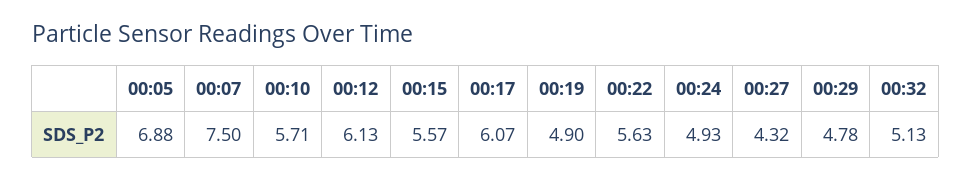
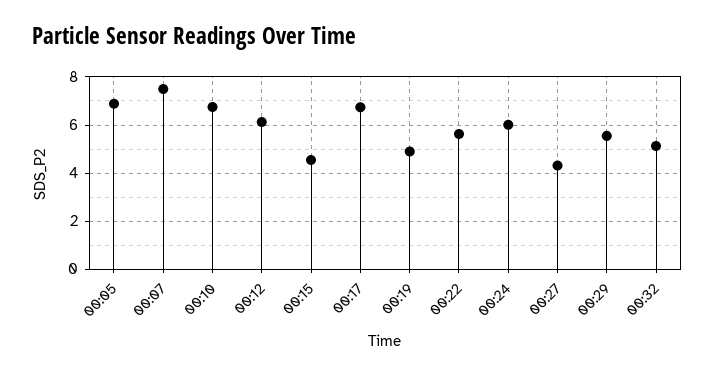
  {
    "00:05": 6.88,
    "00:07": 7.5,
-   "00:10": 5.71,
+   "00:10": 6.75,
    "00:12": 6.13,
-   "00:15": 5.57,
+   "00:15": 4.5,
-   "00:17": 6.07,
+   "00:17": 6.75,
    "00:19": 4.9,
    "00:22": 5.63,
-   "00:24": 4.93,
+   "00:24": 6,
    "00:27": 4.32,
-   "00:29": 4.78,
+   "00:29": 5.5,
    "00:32": 5.13
  }

